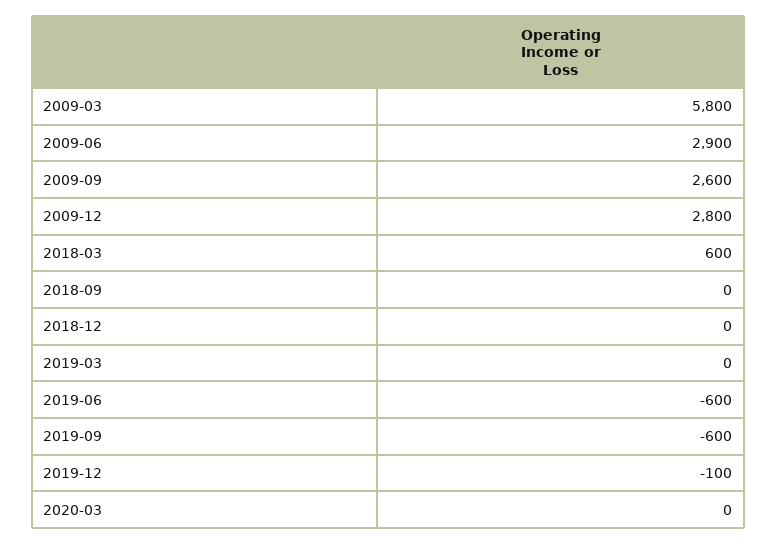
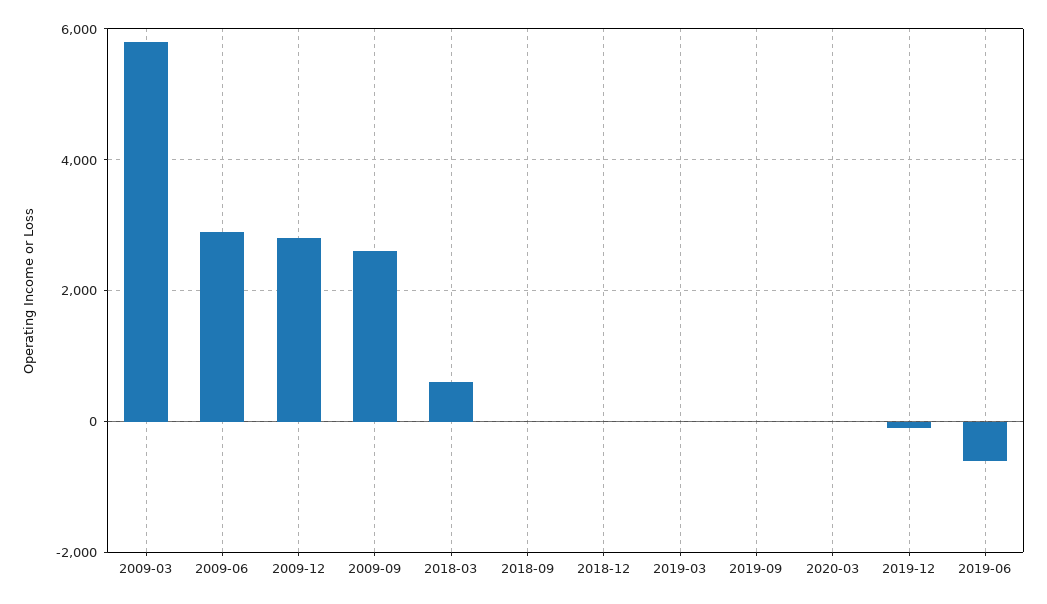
  {
    "2009-03": 5800,
    "2009-06": 2900,
    "2009-09": 2600,
    "2009-12": 2800,
    "2018-03": 600,
    "2018-09": 0,
    "2018-12": 0,
    "2019-03": 0,
    "2019-06": -600,
-   "2019-09": -600,
+   "2019-09": 0,
    "2019-12": -100,
    "2020-03": 0
  }

